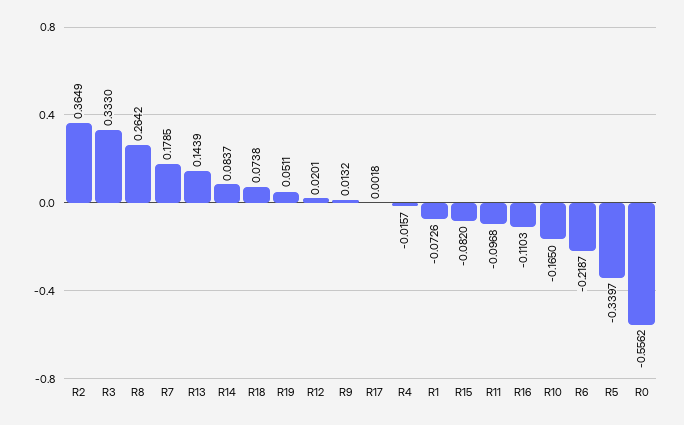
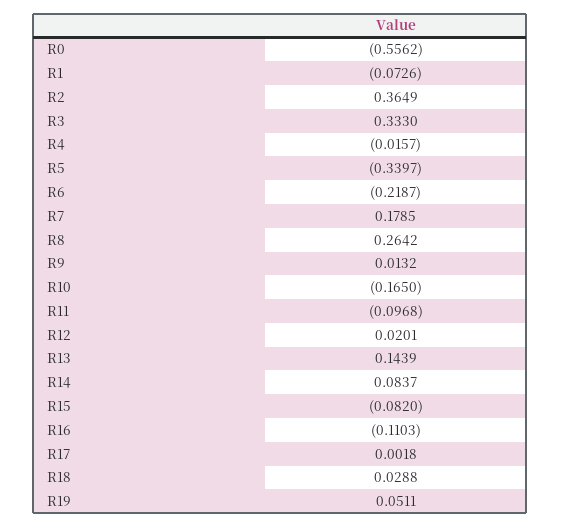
  {
    "R2": 0.3649,
    "R3": 0.333,
    "R8": 0.2642,
    "R7": 0.1785,
    "R13": 0.1439,
    "R14": 0.0837,
-   "R18": 0.0738,
+   "R18": 0.0288,
    "R19": 0.0511,
    "R12": 0.0201,
    "R9": 0.0132,
    "R17": 0.0018,
    "R4": -0.0157,
    "R1": -0.0726,
    "R15": -0.082,
    "R11": -0.0968,
    "R16": -0.1103,
    "R10": -0.165,
    "R6": -0.2187,
    "R5": -0.3397,
    "R0": -0.5562
  }

